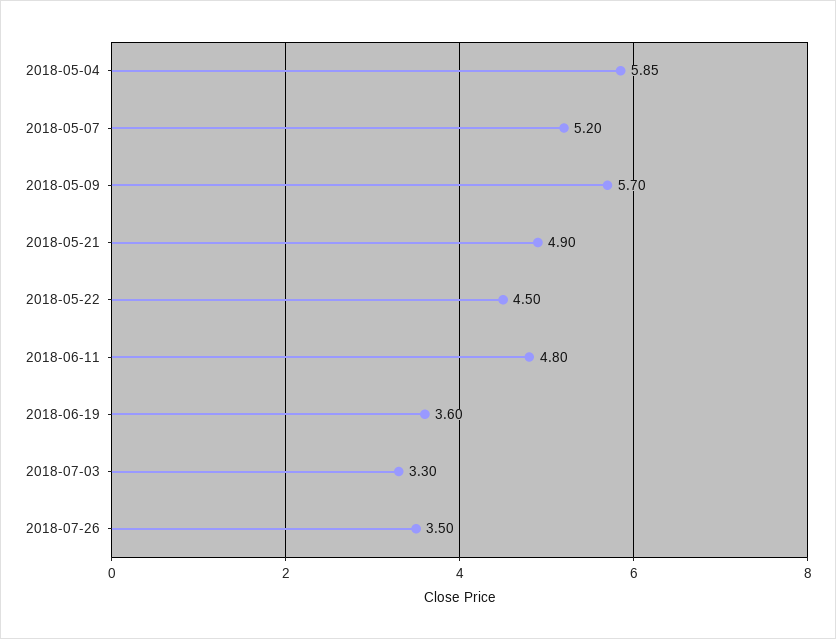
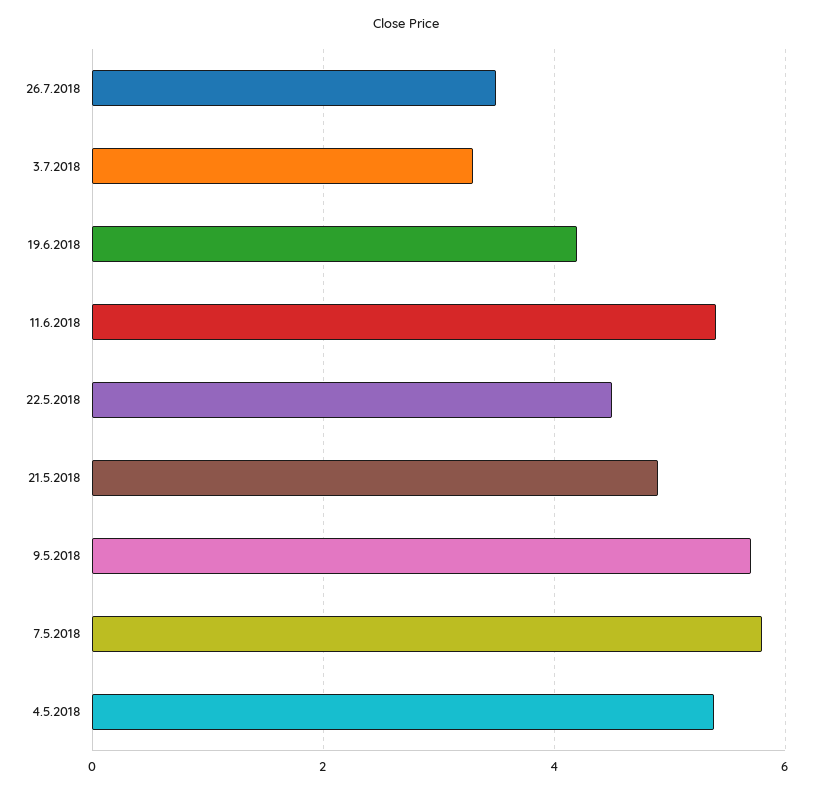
  {
-   "2018-05-04": 5.85,
+   "2018-05-04": 5.4,
-   "2018-05-07": 5.2,
+   "2018-05-07": 5.8,
    "2018-05-09": 5.7,
    "2018-05-21": 4.9,
    "2018-05-22": 4.5,
-   "2018-06-11": 4.8,
+   "2018-06-11": 5.4,
-   "2018-06-19": 3.6,
+   "2018-06-19": 4.2,
    "2018-07-03": 3.3,
    "2018-07-26": 3.5
  }

